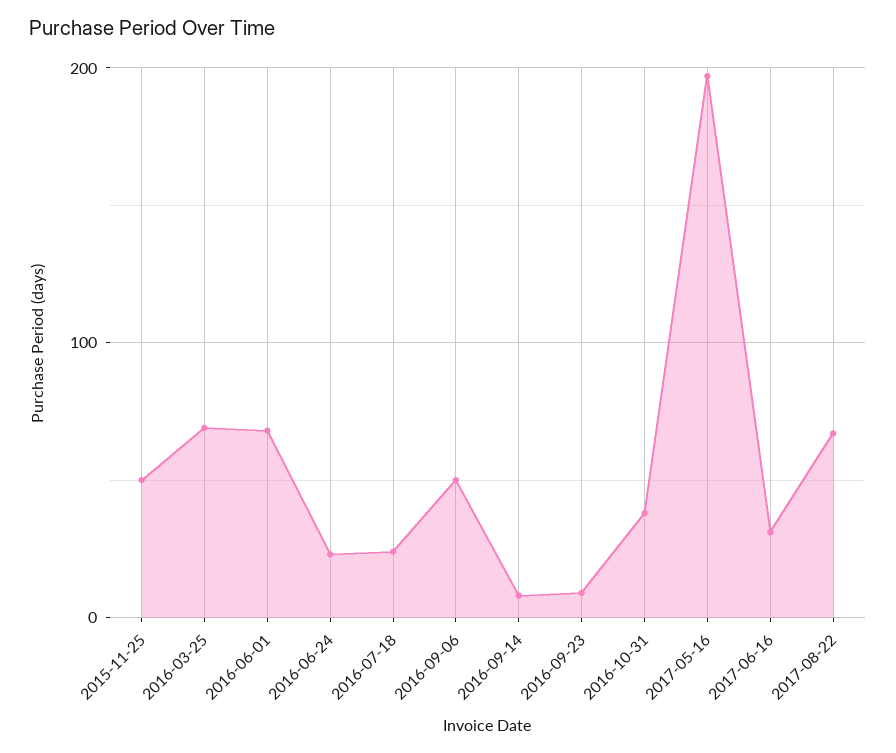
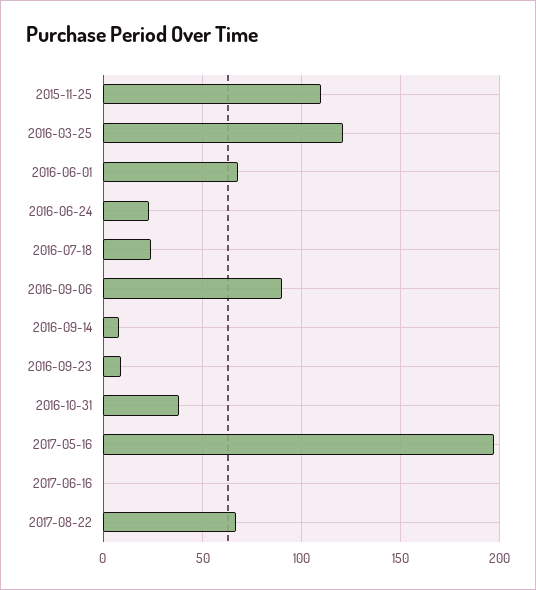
  {
-   "2015-11-25": 50,
+   "2015-11-25": 110,
-   "2016-03-25": 70,
+   "2016-03-25": 120,
    "2016-06-01": 70,
    "2016-06-24": 25,
    "2016-07-18": 25,
-   "2016-09-06": 50,
+   "2016-09-06": 90,
    "2016-09-14": 10,
    "2016-09-23": 10,
    "2016-10-31": 40,
    "2017-05-16": 195,
-   "2017-06-16": 30,
+   "2017-06-16": 0,
    "2017-08-22": 65
  }

